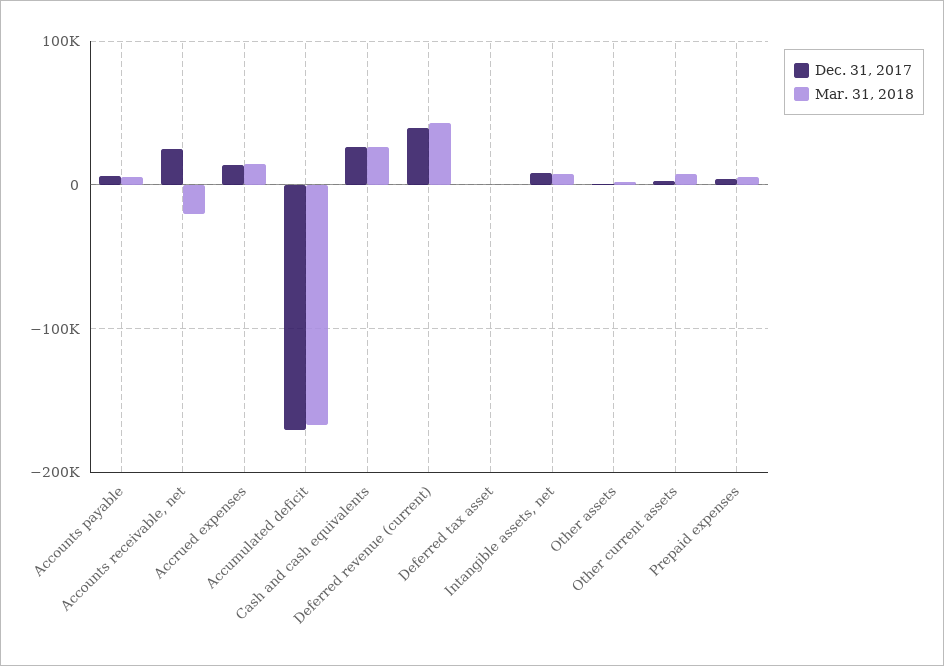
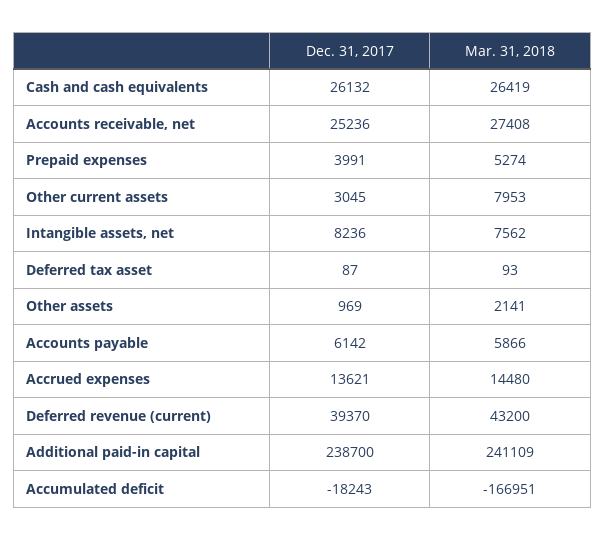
  {
    "Dec. 31, 2017": {
      "Accounts payable": 6142,
      "Accounts receivable, net": 25236,
      "Accrued expenses": 13621,
-     "Accumulated deficit": -170000,
+     "Accumulated deficit": -18243,
      "Cash and cash equivalents": 26132,
      "Deferred revenue (current)": 39370,
      "Deferred tax asset": 87,
      "Intangible assets, net": 8236,
      "Other assets": 969,
      "Other current assets": 3045,
-     "Prepaid expenses": 3991
+     "Prepaid expenses": 3991,
+     "Additional paid-in capital": 238700
    },
    "Mar. 31, 2018": {
      "Accounts payable": 5866,
-     "Accounts receivable, net": -20000,
+     "Accounts receivable, net": 27408,
      "Accrued expenses": 14480,
      "Accumulated deficit": -166951,
      "Cash and cash equivalents": 26419,
      "Deferred revenue (current)": 43200,
      "Deferred tax asset": 93,
      "Intangible assets, net": 7562,
      "Other assets": 2141,
      "Other current assets": 7953,
-     "Prepaid expenses": 5274
+     "Prepaid expenses": 5274,
+     "Additional paid-in capital": 241109
    }
  }

